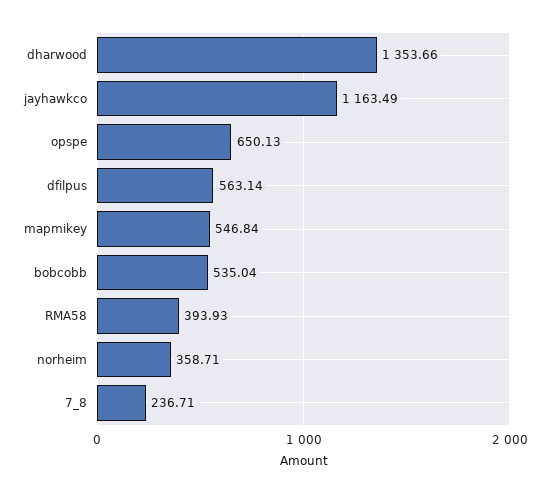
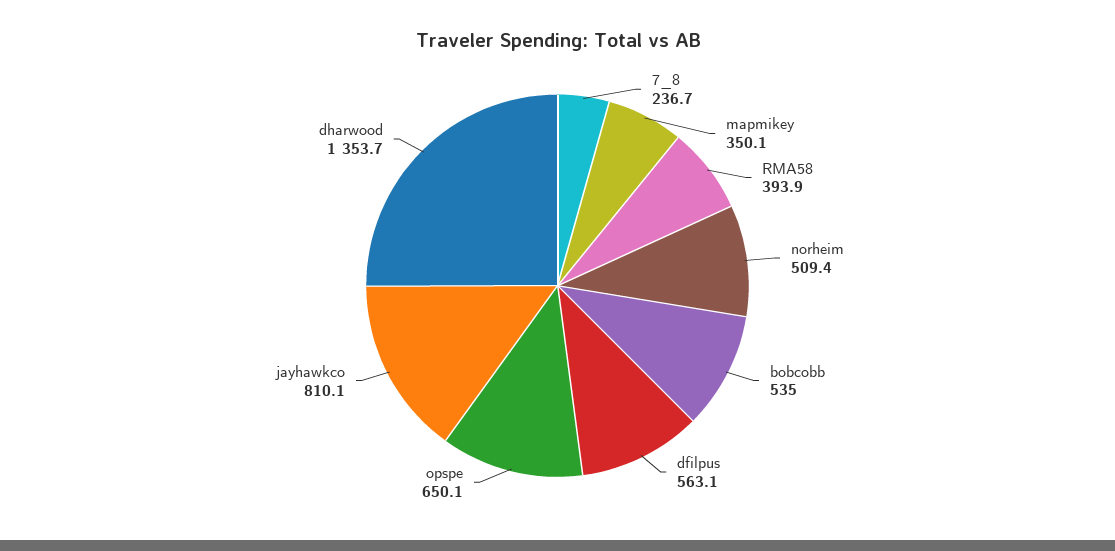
  {
    "dharwood": 1353.66,
-   "jayhawkco": 1163.49,
+   "jayhawkco": 810.1,
    "opspe": 650.13,
    "dfilpus": 563.14,
-   "mapmikey": 546.84,
+   "mapmikey": 350.1,
    "bobcobb": 535.04,
    "RMA58": 393.93,
-   "norheim": 358.71,
+   "norheim": 509.4,
    "7_8": 236.71
  }

